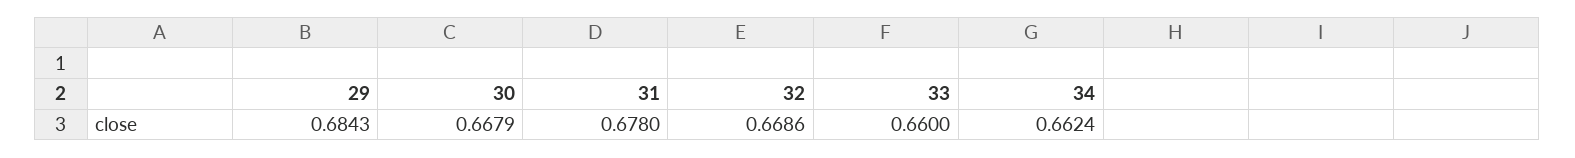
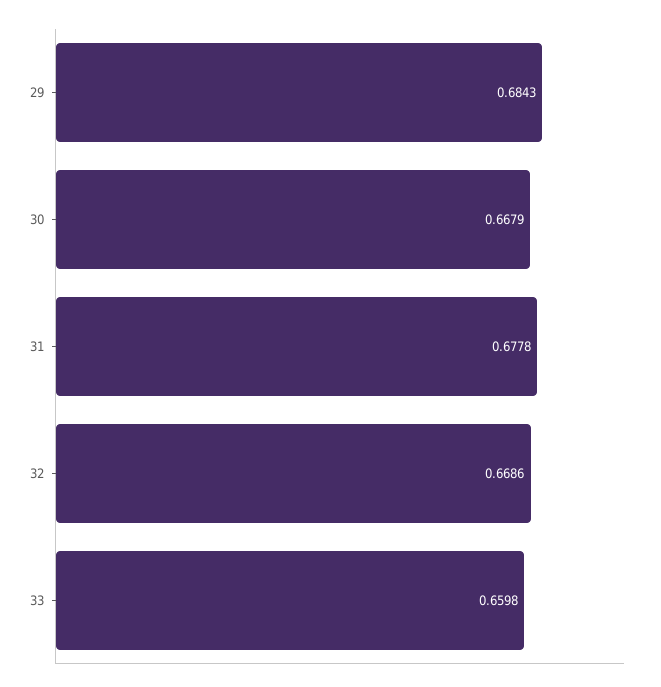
  {
    "29": 0.6843,
    "30": 0.6679,
-   "31": 0.678,
+   "31": 0.6778,
    "32": 0.6686,
-   "33": 0.66,
+   "33": 0.6598
-   "34": 0.6624
  }

